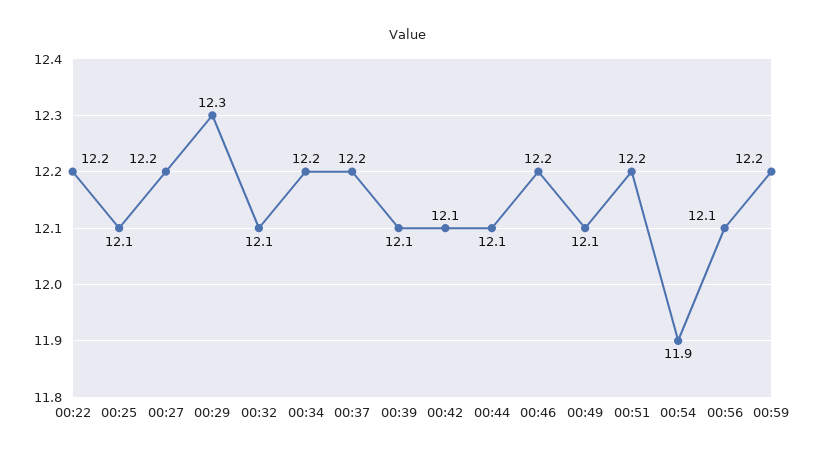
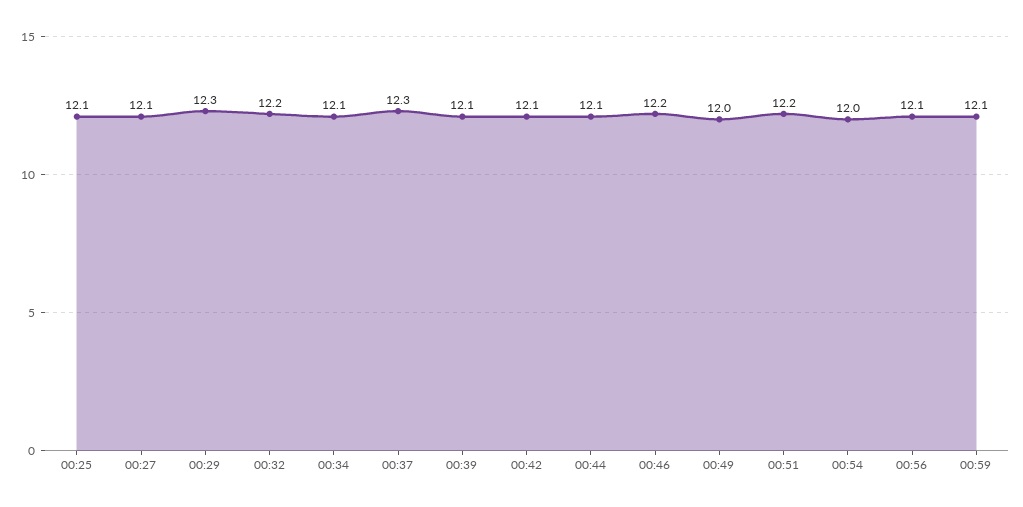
  {
-   "00:22": 12.2,
    "00:25": 12.1,
-   "00:27": 12.2,
+   "00:27": 12.1,
    "00:29": 12.3,
-   "00:32": 12.1,
+   "00:32": 12.2,
-   "00:34": 12.2,
+   "00:34": 12.1,
-   "00:37": 12.2,
+   "00:37": 12.3,
    "00:39": 12.1,
    "00:42": 12.1,
    "00:44": 12.1,
    "00:46": 12.2,
-   "00:49": 12.1,
+   "00:49": 12,
    "00:51": 12.2,
-   "00:54": 11.9,
+   "00:54": 12,
    "00:56": 12.1,
-   "00:59": 12.2
+   "00:59": 12.1
  }

